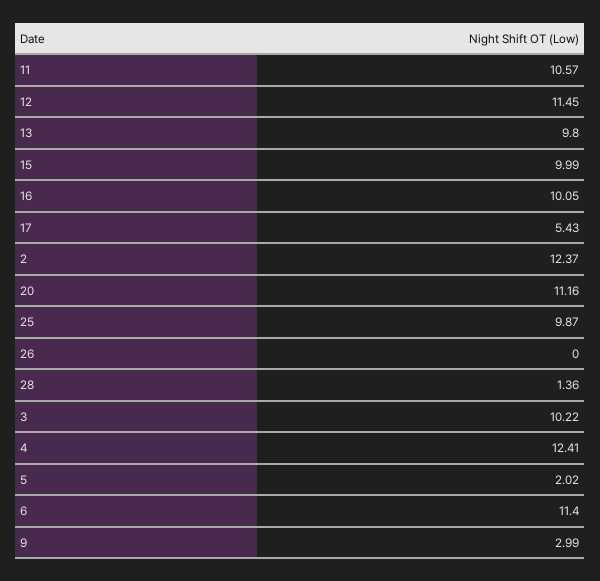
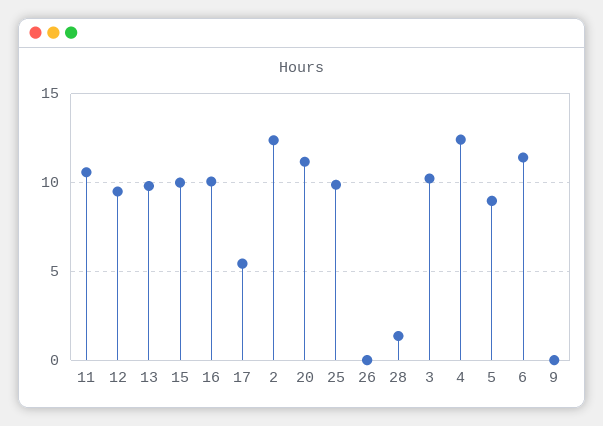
  {
    "11": 10.57,
-   "12": 11.45,
+   "12": 9.5,
    "13": 9.8,
    "15": 9.99,
    "16": 10.05,
    "17": 5.43,
    "2": 12.37,
    "20": 11.16,
    "25": 9.87,
    "26": 0,
    "28": 1.36,
    "3": 10.22,
    "4": 12.41,
-   "5": 2.02,
+   "5": 9,
    "6": 11.4,
-   "9": 2.99
+   "9": 0
  }

